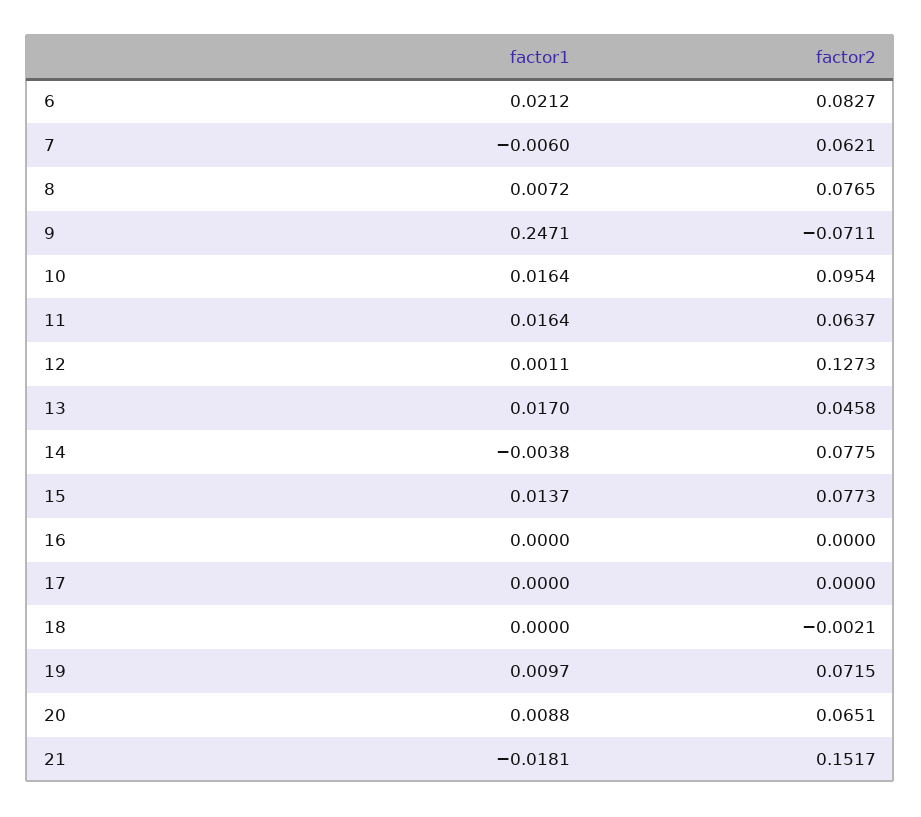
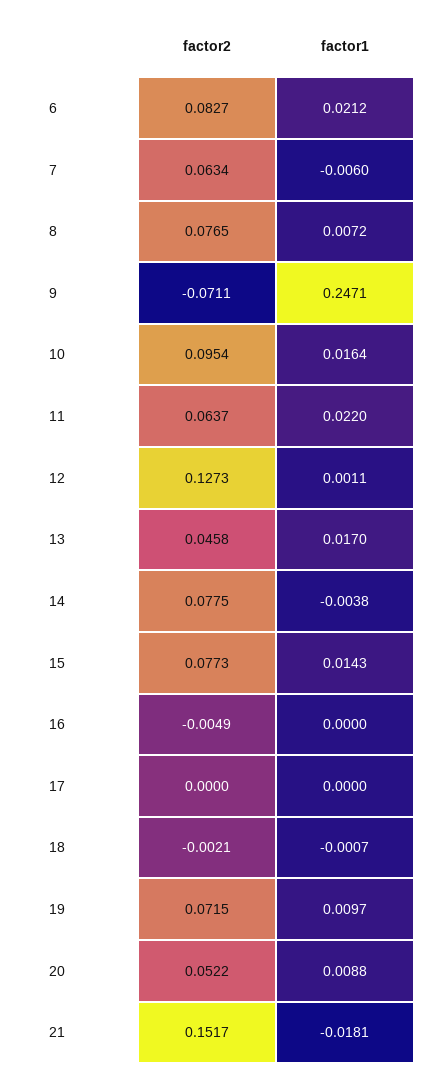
  {
    "factor1": {
      "6": 0.0212,
      "7": -0.006,
      "8": 0.0072,
      "9": 0.2471,
      "10": 0.0164,
-     "11": 0.0164,
+     "11": 0.022,
      "12": 0.0011,
      "13": 0.017,
      "14": -0.0038,
-     "15": 0.0137,
+     "15": 0.0143,
      "16": 0,
      "17": 0,
-     "18": 0,
+     "18": -0.0007,
      "19": 0.0097,
      "20": 0.0088,
      "21": -0.0181
    },
    "factor2": {
      "6": 0.0827,
-     "7": 0.0621,
+     "7": 0.0634,
      "8": 0.0765,
      "9": -0.0711,
      "10": 0.0954,
      "11": 0.0637,
      "12": 0.1273,
      "13": 0.0458,
      "14": 0.0775,
      "15": 0.0773,
-     "16": 0,
+     "16": -0.0049,
      "17": 0,
      "18": -0.0021,
      "19": 0.0715,
-     "20": 0.0651,
+     "20": 0.0522,
      "21": 0.1517
    }
  }

